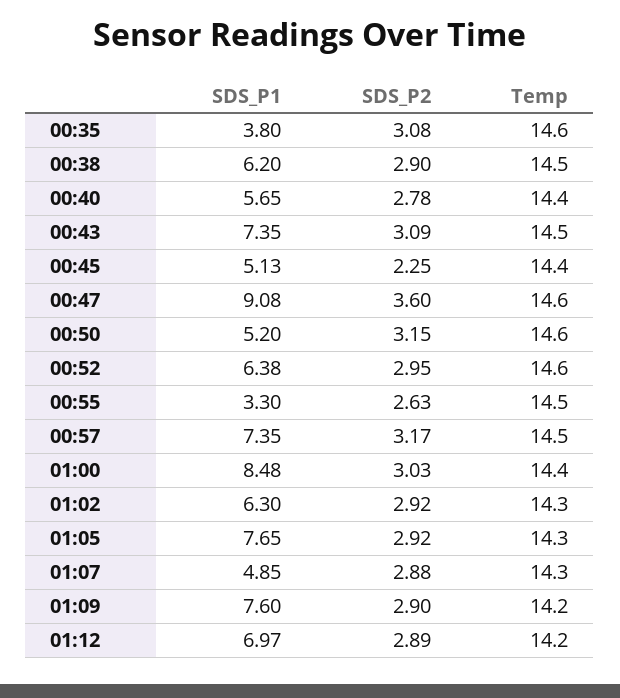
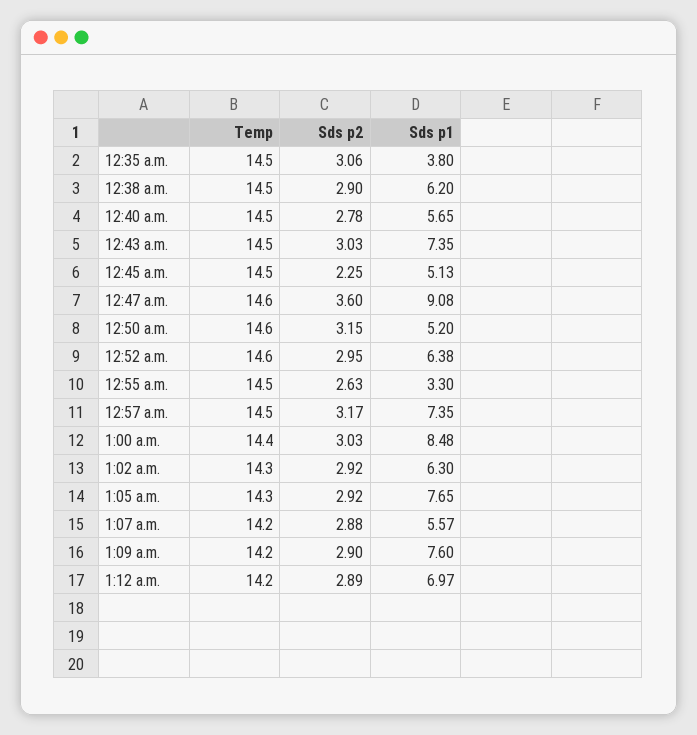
  {
    "SDS_P1": {
      "00:35": 3.8,
      "00:38": 6.2,
      "00:40": 5.65,
      "00:43": 7.35,
      "00:45": 5.13,
      "00:47": 9.08,
      "00:50": 5.2,
      "00:52": 6.38,
      "00:55": 3.3,
      "00:57": 7.35,
      "01:00": 8.48,
      "01:02": 6.3,
      "01:05": 7.65,
-     "01:07": 4.85,
+     "01:07": 5.57,
      "01:09": 7.6,
      "01:12": 6.97
    },
    "SDS_P2": {
-     "00:35": 3.08,
+     "00:35": 3.06,
      "00:38": 2.9,
      "00:40": 2.78,
-     "00:43": 3.09,
+     "00:43": 3.03,
      "00:45": 2.25,
      "00:47": 3.6,
      "00:50": 3.15,
      "00:52": 2.95,
      "00:55": 2.63,
      "00:57": 3.17,
      "01:00": 3.03,
      "01:02": 2.92,
      "01:05": 2.92,
      "01:07": 2.88,
      "01:09": 2.9,
      "01:12": 2.89
    },
    "Temp": {
-     "00:35": 14.6,
+     "00:35": 14.5,
      "00:38": 14.5,
-     "00:40": 14.4,
+     "00:40": 14.5,
      "00:43": 14.5,
-     "00:45": 14.4,
+     "00:45": 14.5,
      "00:47": 14.6,
      "00:50": 14.6,
      "00:52": 14.6,
      "00:55": 14.5,
      "00:57": 14.5,
      "01:00": 14.4,
      "01:02": 14.3,
      "01:05": 14.3,
-     "01:07": 14.3,
+     "01:07": 14.2,
      "01:09": 14.2,
      "01:12": 14.2
    }
  }

